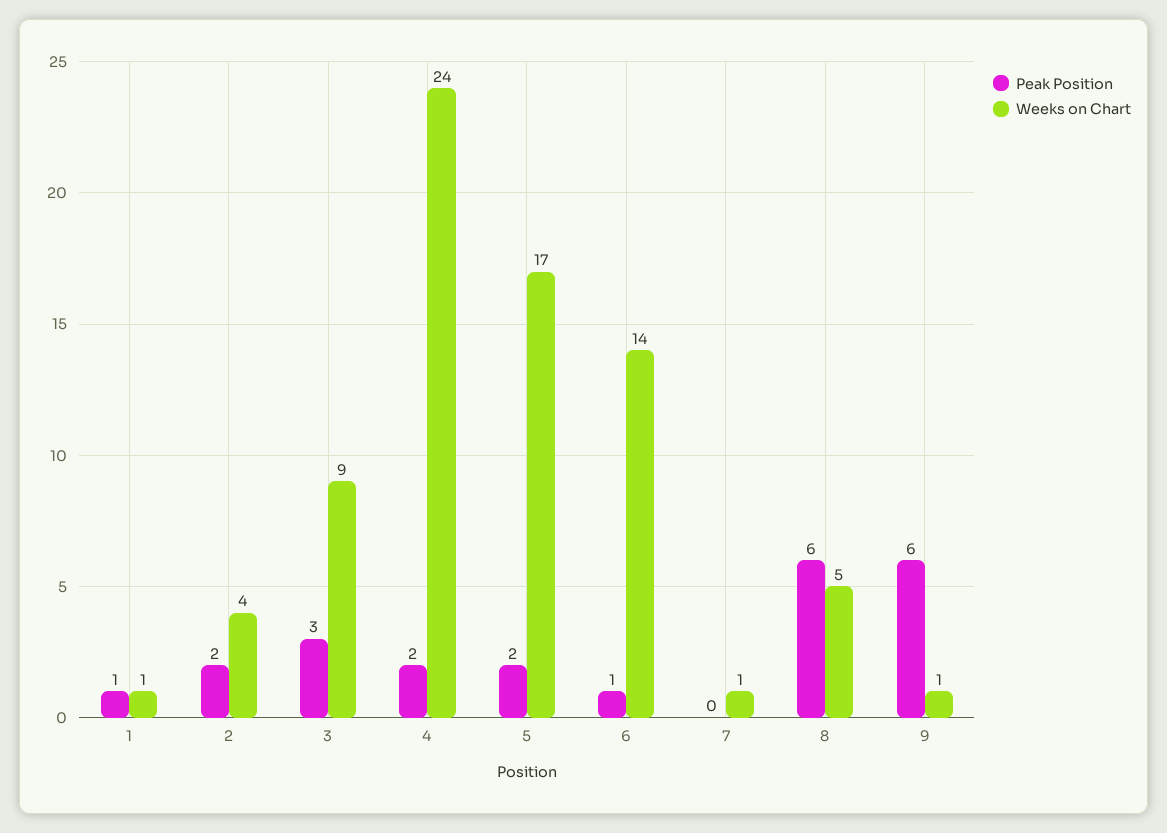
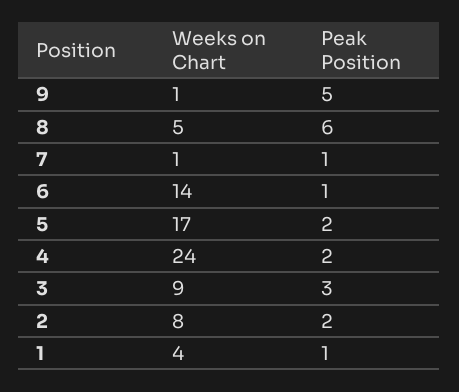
  {
    "Peak Position": {
      "1": 1,
      "2": 2,
      "3": 3,
      "4": 2,
      "5": 2,
      "6": 1,
-     "7": 0,
+     "7": 1,
      "8": 6,
-     "9": 6
+     "9": 5
    },
    "Weeks on Chart": {
-     "1": 1,
+     "1": 4,
-     "2": 4,
+     "2": 8,
      "3": 9,
      "4": 24,
      "5": 17,
      "6": 14,
      "7": 1,
      "8": 5,
      "9": 1
    }
  }

